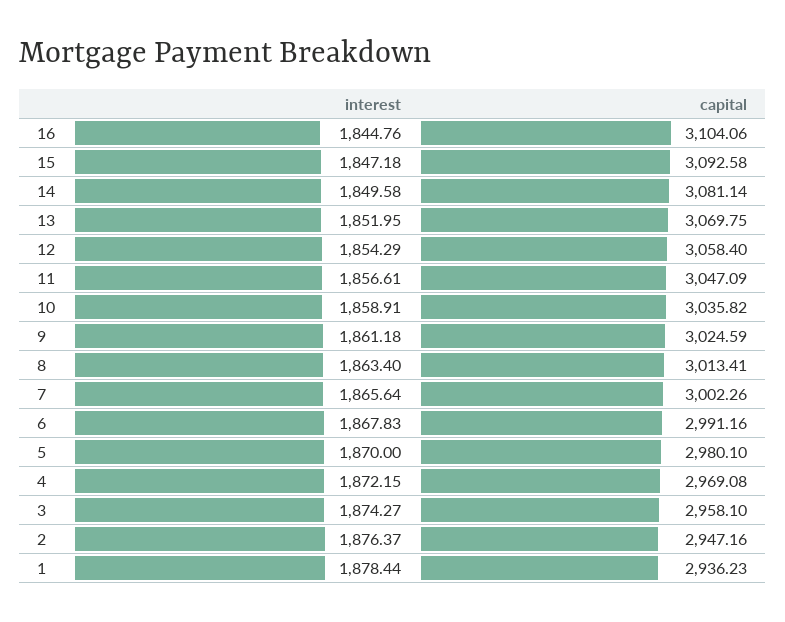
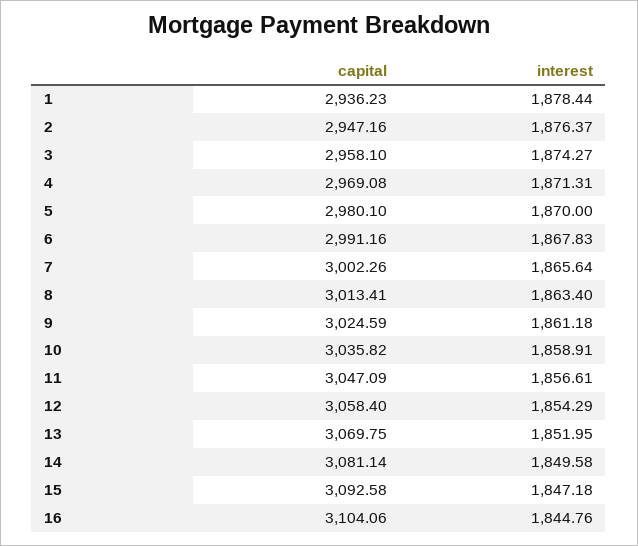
  {
    "interest": {
      "16": 1844.76,
      "15": 1847.18,
      "14": 1849.58,
      "13": 1851.95,
      "12": 1854.29,
      "11": 1856.61,
      "10": 1858.91,
      "9": 1861.18,
      "8": 1863.4,
      "7": 1865.64,
      "6": 1867.83,
      "5": 1870,
-     "4": 1872.15,
+     "4": 1871.31,
      "3": 1874.27,
      "2": 1876.37,
      "1": 1878.44
    },
    "capital": {
      "16": 3104.06,
      "15": 3092.58,
      "14": 3081.14,
      "13": 3069.75,
      "12": 3058.4,
      "11": 3047.09,
      "10": 3035.82,
      "9": 3024.59,
      "8": 3013.41,
      "7": 3002.26,
      "6": 2991.16,
      "5": 2980.1,
      "4": 2969.08,
      "3": 2958.1,
      "2": 2947.16,
      "1": 2936.23
    }
  }

